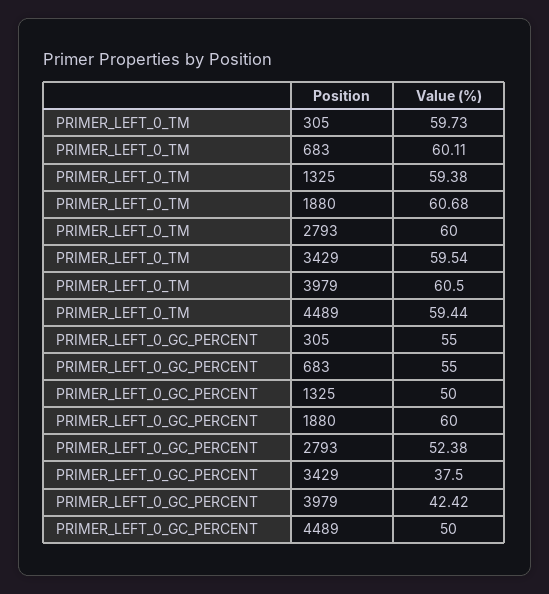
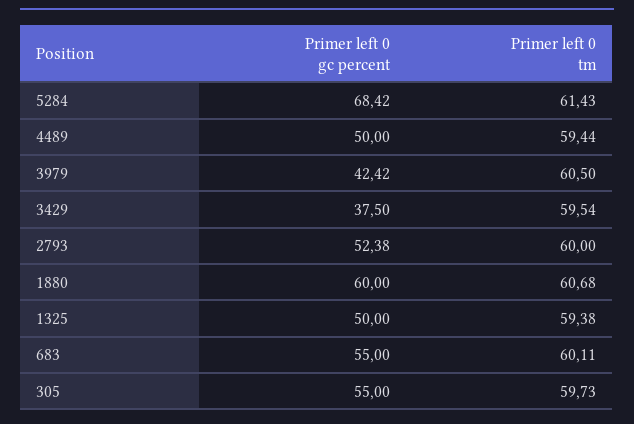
  {
    "PRIMER_LEFT_0_TM": {
      "305": 59.73,
      "683": 60.11,
      "1325": 59.38,
      "1880": 60.68,
      "2793": 60,
      "3429": 59.54,
      "3979": 60.5,
-     "4489": 59.44
+     "4489": 59.44,
+     "5284": 61.43
    },
    "PRIMER_LEFT_0_GC_PERCENT": {
      "305": 55,
      "683": 55,
      "1325": 50,
      "1880": 60,
      "2793": 52.38,
      "3429": 37.5,
      "3979": 42.42,
-     "4489": 50
+     "4489": 50,
+     "5284": 68.42
    }
  }

